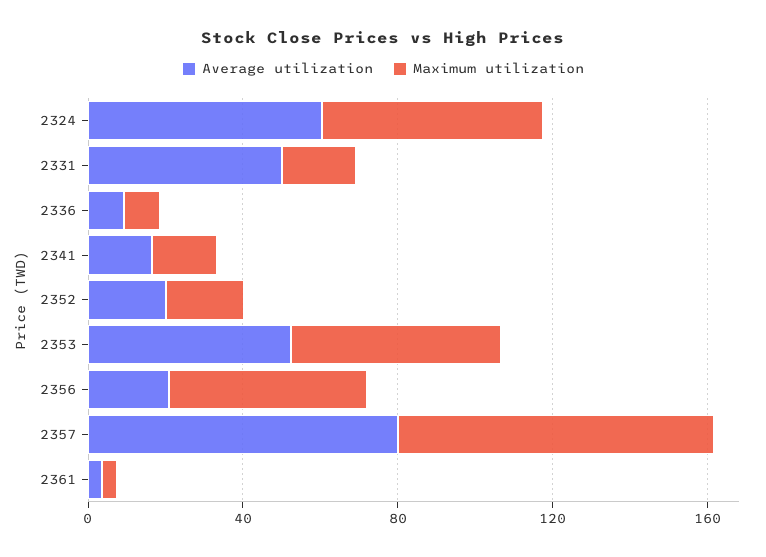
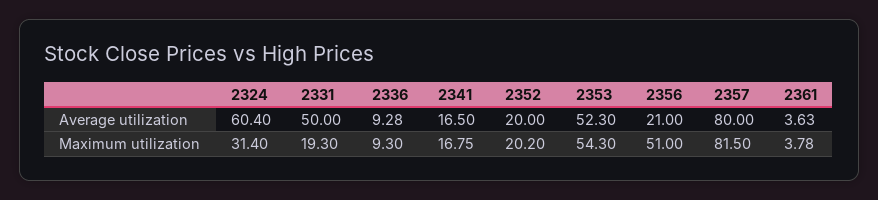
  {
    "Average utilization": {
      "2324": 60.4,
      "2331": 50,
      "2336": 9.28,
      "2341": 16.5,
      "2352": 20,
      "2353": 52.3,
      "2356": 21,
      "2357": 80,
      "2361": 3.63
    },
    "Maximum utilization": {
-     "2324": 60,
+     "2324": 31.4,
      "2331": 19.3,
      "2336": 9.3,
      "2341": 16.75,
      "2352": 20.2,
      "2353": 54.3,
      "2356": 51,
      "2357": 81.5,
      "2361": 3.78
    }
  }

